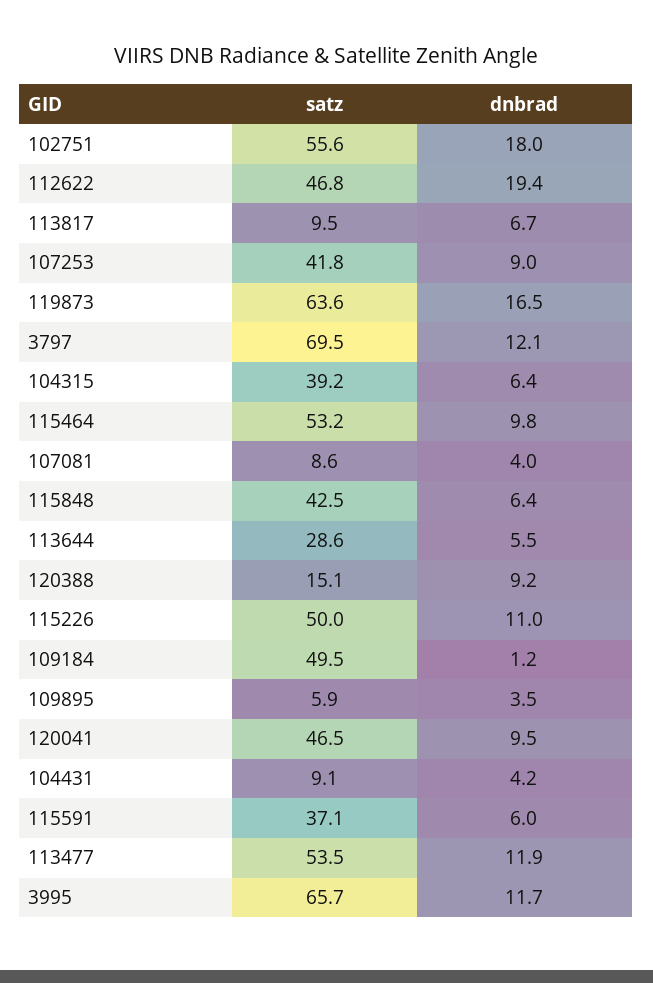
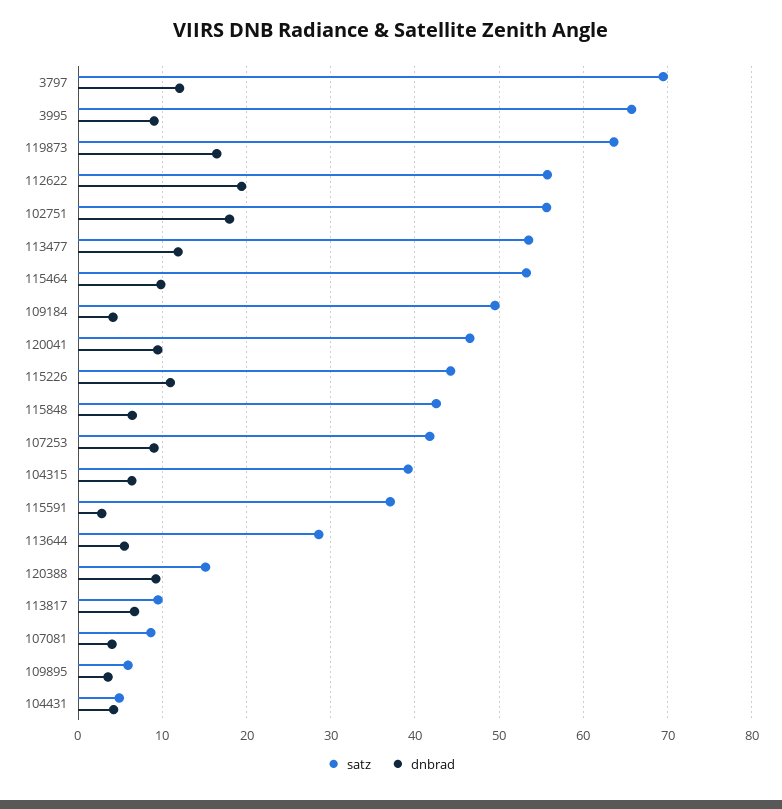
  {
    "satz": {
      "102751": 55.6,
-     "112622": 46.8,
+     "112622": 56,
      "113817": 9.5,
      "107253": 41.8,
      "119873": 63.6,
      "3797": 69.5,
      "104315": 39.2,
      "115464": 53.2,
      "107081": 8.6,
      "115848": 42.5,
      "113644": 28.6,
      "120388": 15.1,
-     "115226": 50,
+     "115226": 44,
      "109184": 49.5,
      "109895": 5.9,
      "120041": 46.5,
-     "104431": 9.1,
+     "104431": 5,
      "115591": 37.1,
      "113477": 53.5,
      "3995": 65.7
    },
    "dnbrad": {
      "102751": 18,
      "112622": 19.4,
      "113817": 6.7,
      "107253": 9,
      "119873": 16.5,
      "3797": 12.1,
      "104315": 6.4,
      "115464": 9.8,
      "107081": 4,
      "115848": 6.4,
      "113644": 5.5,
      "120388": 9.2,
      "115226": 11,
-     "109184": 1.2,
+     "109184": 4,
      "109895": 3.5,
      "120041": 9.5,
      "104431": 4.2,
-     "115591": 6,
+     "115591": 3,
      "113477": 11.9,
-     "3995": 11.7
+     "3995": 9
    }
  }

